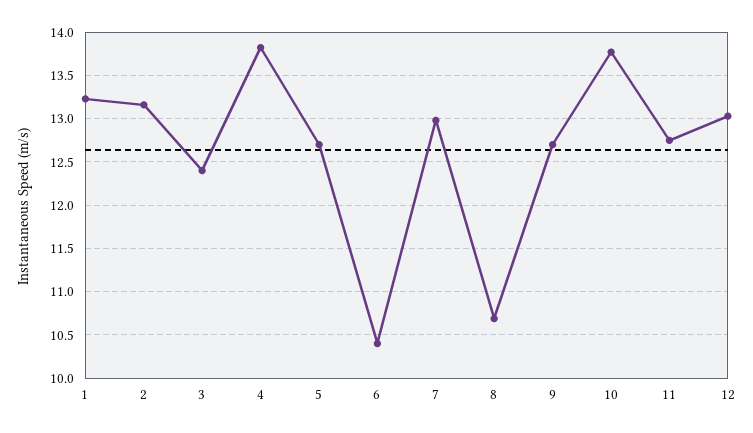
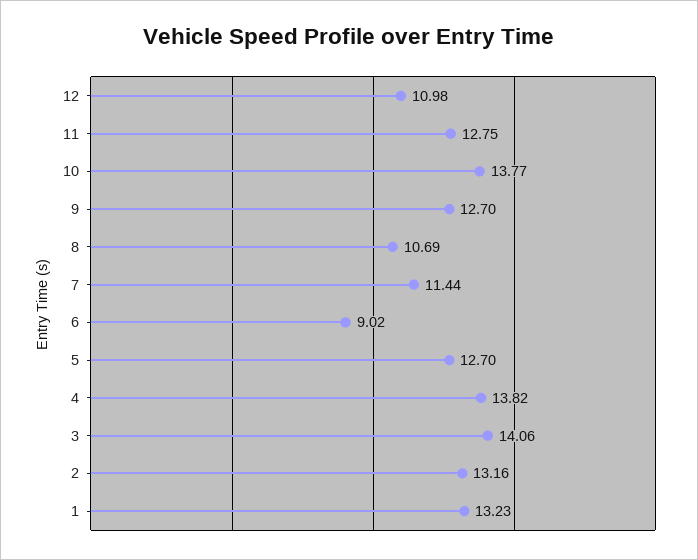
  {
    "1": 13.23,
    "2": 13.16,
-   "3": 12.4,
+   "3": 14.06,
    "4": 13.82,
    "5": 12.7,
-   "6": 10.4,
+   "6": 9.02,
-   "7": 13,
+   "7": 11.44,
    "8": 10.69,
    "9": 12.7,
    "10": 13.77,
    "11": 12.75,
-   "12": 13
+   "12": 10.98
  }

